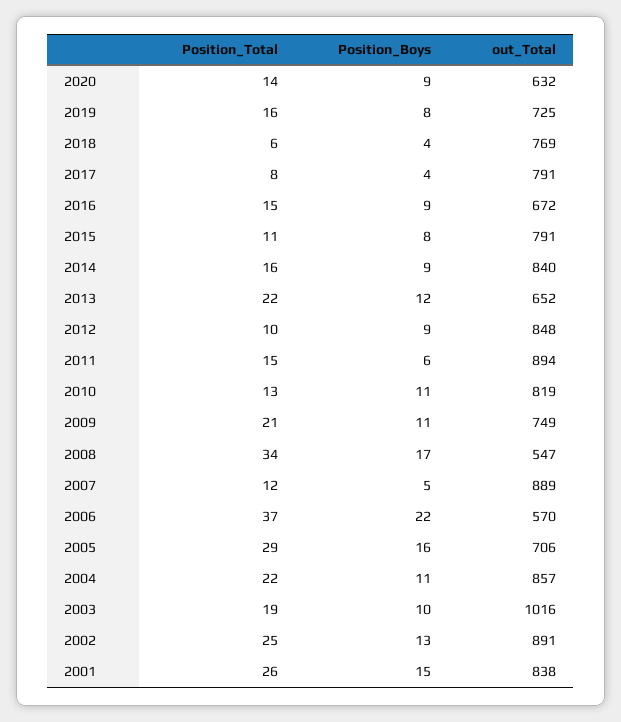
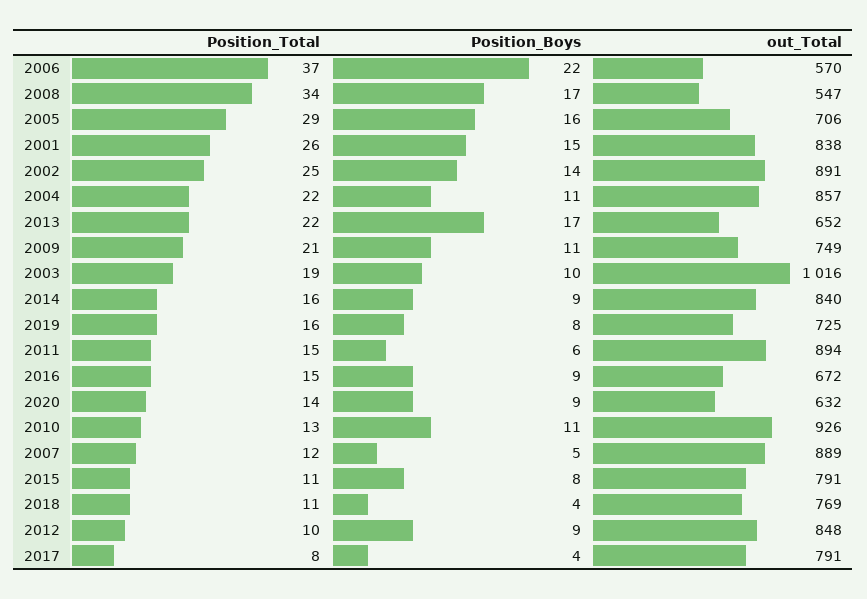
  {
    "Position_Total": {
      "2020": 14,
      "2019": 16,
-     "2018": 6,
+     "2018": 11,
      "2017": 8,
      "2016": 15,
      "2015": 11,
      "2014": 16,
      "2013": 22,
      "2012": 10,
      "2011": 15,
      "2010": 13,
      "2009": 21,
      "2008": 34,
      "2007": 12,
      "2006": 37,
      "2005": 29,
      "2004": 22,
      "2003": 19,
      "2002": 25,
      "2001": 26
    },
    "Position_Boys": {
      "2020": 9,
      "2019": 8,
      "2018": 4,
      "2017": 4,
      "2016": 9,
      "2015": 8,
      "2014": 9,
-     "2013": 12,
+     "2013": 17,
      "2012": 9,
      "2011": 6,
      "2010": 11,
      "2009": 11,
      "2008": 17,
      "2007": 5,
      "2006": 22,
      "2005": 16,
      "2004": 11,
      "2003": 10,
-     "2002": 13,
+     "2002": 14,
      "2001": 15
    },
    "out_Total": {
      "2020": 632,
      "2019": 725,
      "2018": 769,
      "2017": 791,
      "2016": 672,
      "2015": 791,
      "2014": 840,
      "2013": 652,
      "2012": 848,
      "2011": 894,
-     "2010": 819,
+     "2010": 926,
      "2009": 749,
      "2008": 547,
      "2007": 889,
      "2006": 570,
      "2005": 706,
      "2004": 857,
      "2003": 1016,
      "2002": 891,
      "2001": 838
    }
  }

